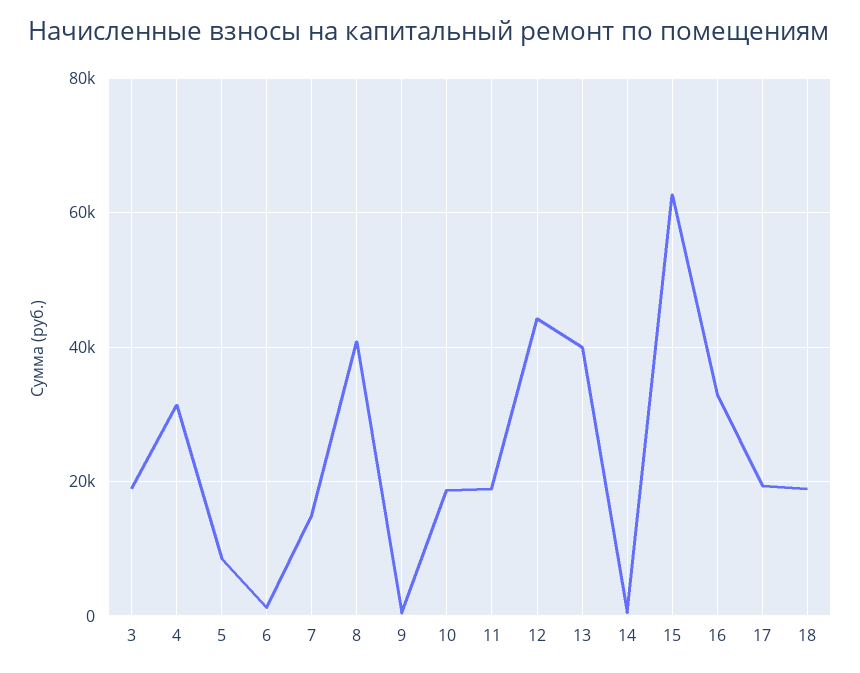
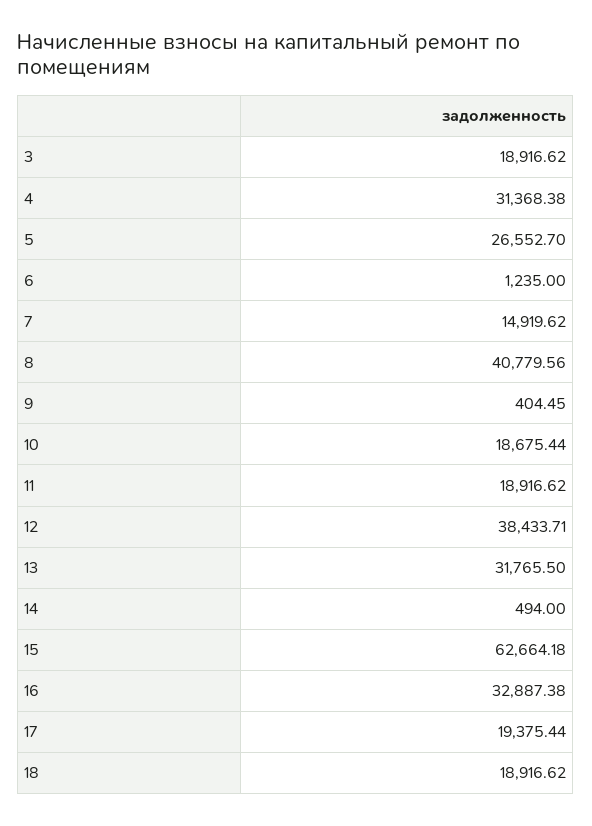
  {
    "3": 18916.62,
    "4": 31368.38,
-   "5": 8000,
+   "5": 26552.7,
    "6": 1235,
    "7": 14919.62,
    "8": 40779.56,
    "9": 404.45,
    "10": 18675.44,
    "11": 18916.62,
-   "12": 44000,
+   "12": 38433.71,
-   "13": 40000,
+   "13": 31765.5,
    "14": 494,
    "15": 62664.18,
    "16": 32887.38,
    "17": 19375.44,
    "18": 18916.62
  }

